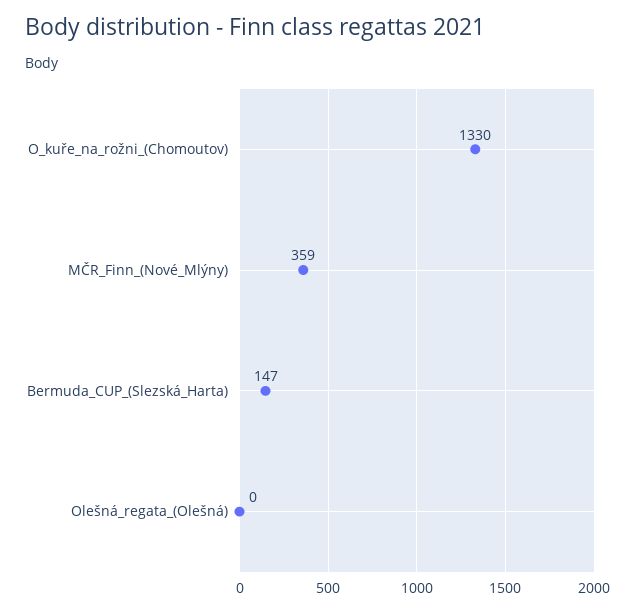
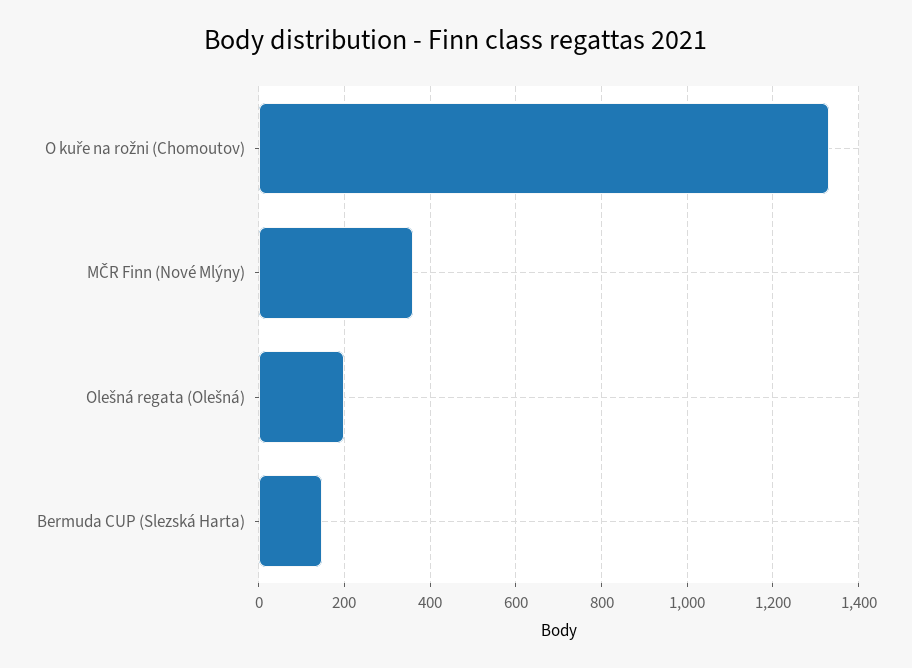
  {
    "O_kuře_na_rožni_(Chomoutov)": 1330,
    "MČR_Finn_(Nové_Mlýny)": 359,
    "Bermuda_CUP_(Slezská_Harta)": 147,
-   "Olešná_regata_(Olešná)": 0
+   "Olešná_regata_(Olešná)": 200
  }

